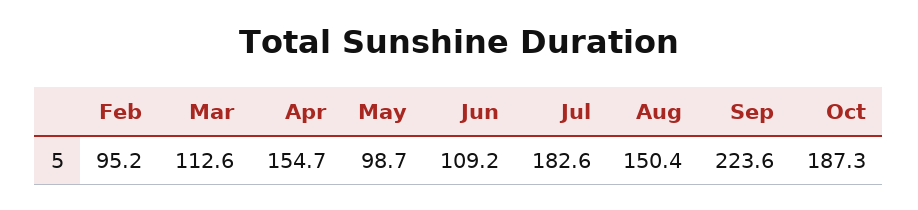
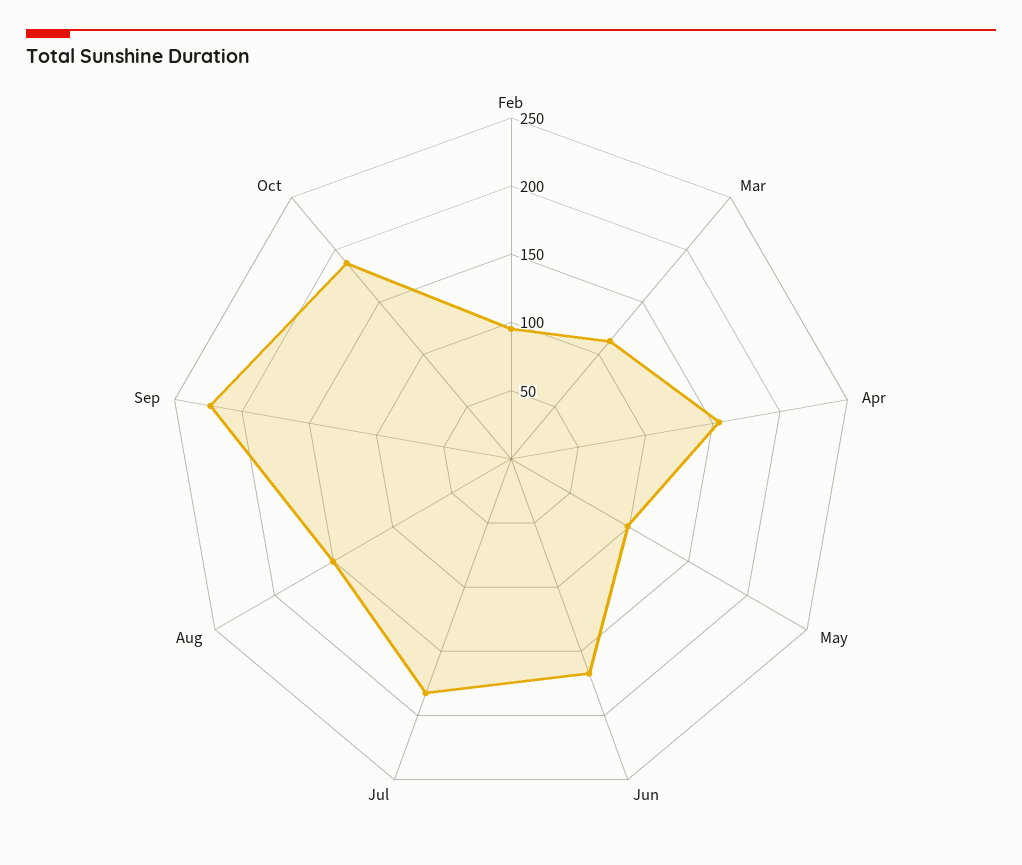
  {
    "Feb": 95.2,
    "Mar": 112.6,
    "Apr": 154.7,
    "May": 98.7,
-   "Jun": 109.2,
+   "Jun": 170,
    "Jul": 182.6,
    "Aug": 150.4,
    "Sep": 223.6,
    "Oct": 187.3
  }

